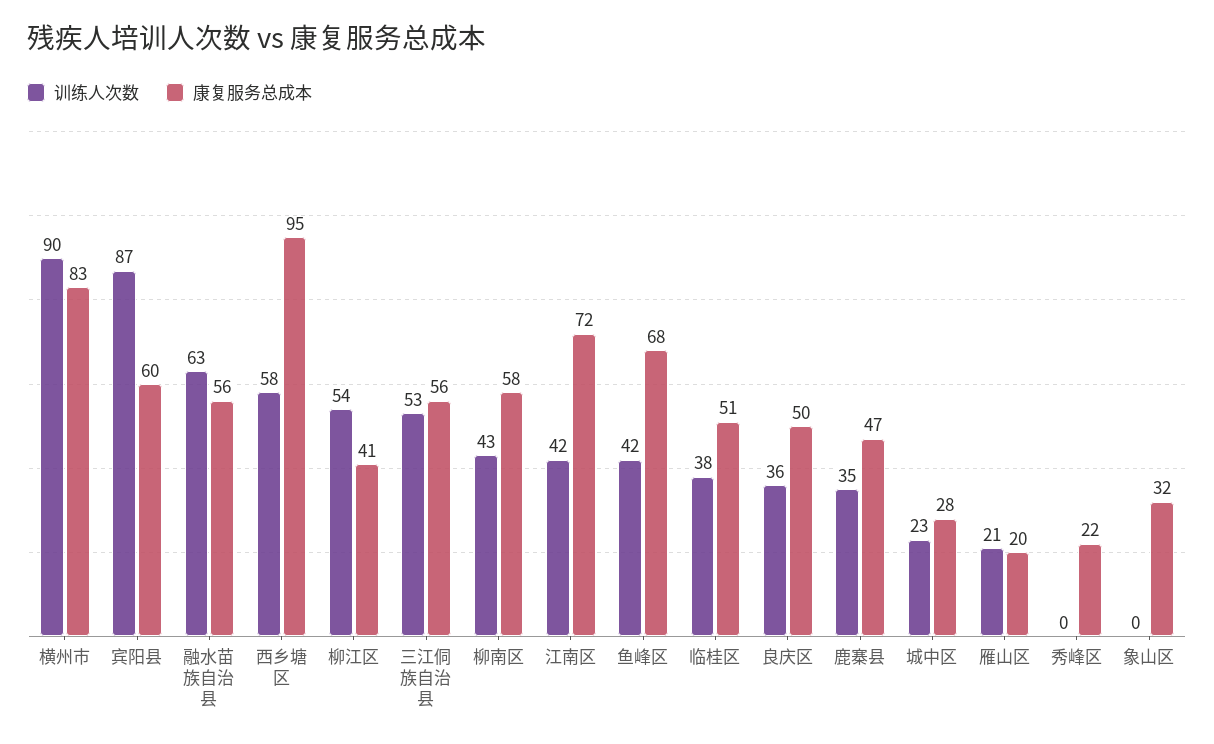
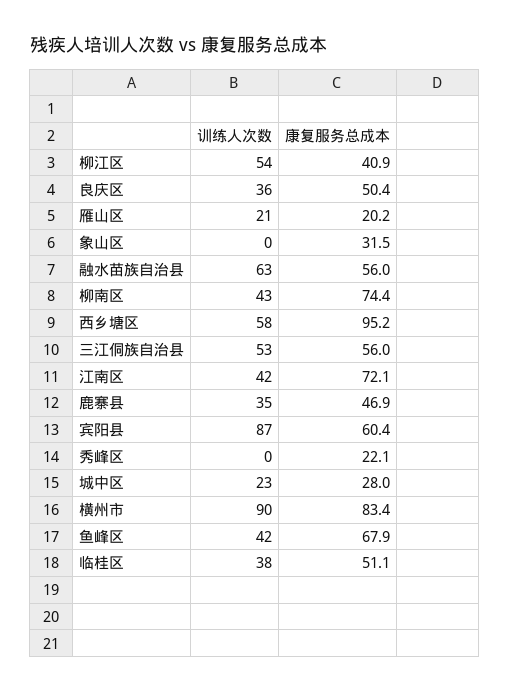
  {
    "训练人次数": {
      "横州市": 90,
      "宾阳县": 87,
      "融水苗族自治县": 63,
      "西乡塘区": 58,
      "柳江区": 54,
      "三江侗族自治县": 53,
      "柳南区": 43,
      "江南区": 42,
      "鱼峰区": 42,
      "临桂区": 38,
      "良庆区": 36,
      "鹿寨县": 35,
      "城中区": 23,
      "雁山区": 21,
      "秀峰区": 0,
      "象山区": 0
    },
    "康复服务总成本": {
      "横州市": 83.4,
      "宾阳县": 60.4,
      "融水苗族自治县": 56,
      "西乡塘区": 95.2,
      "柳江区": 40.9,
      "三江侗族自治县": 56,
-     "柳南区": 58,
+     "柳南区": 74.4,
      "江南区": 72.1,
      "鱼峰区": 67.9,
      "临桂区": 51.1,
      "良庆区": 50.4,
      "鹿寨县": 46.9,
      "城中区": 28,
      "雁山区": 20.2,
      "秀峰区": 22.1,
      "象山区": 31.5
    }
  }

